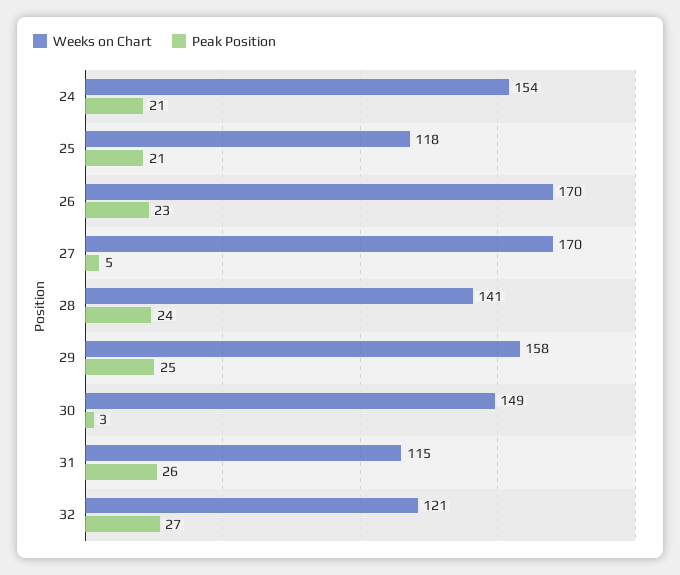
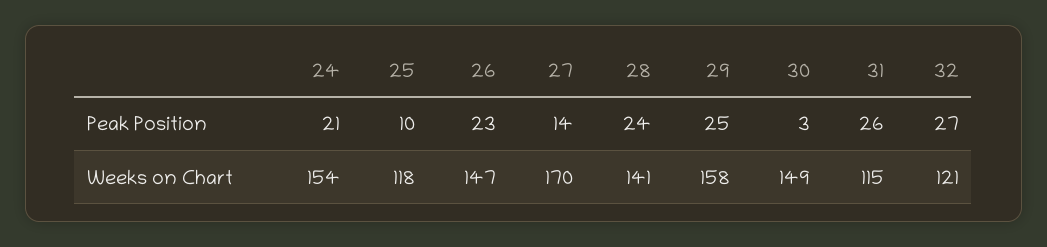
  {
    "Weeks on Chart": {
      "24": 154,
      "25": 118,
-     "26": 170,
+     "26": 147,
      "27": 170,
      "28": 141,
      "29": 158,
      "30": 149,
      "31": 115,
      "32": 121
    },
    "Peak Position": {
      "24": 21,
-     "25": 21,
+     "25": 10,
      "26": 23,
-     "27": 5,
+     "27": 14,
      "28": 24,
      "29": 25,
      "30": 3,
      "31": 26,
      "32": 27
    }
  }

